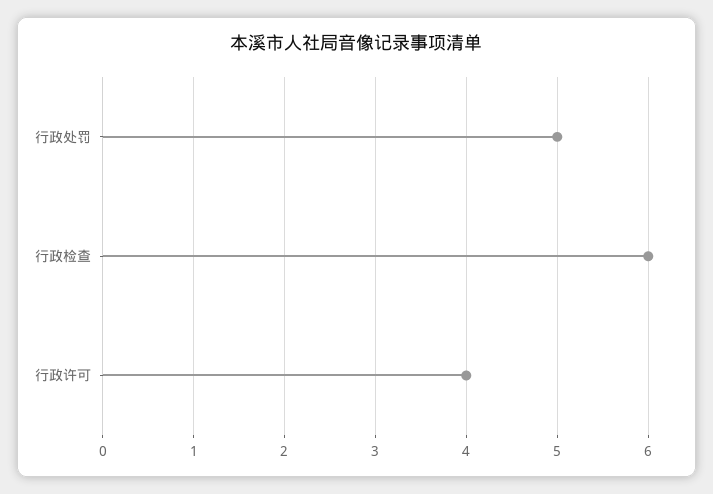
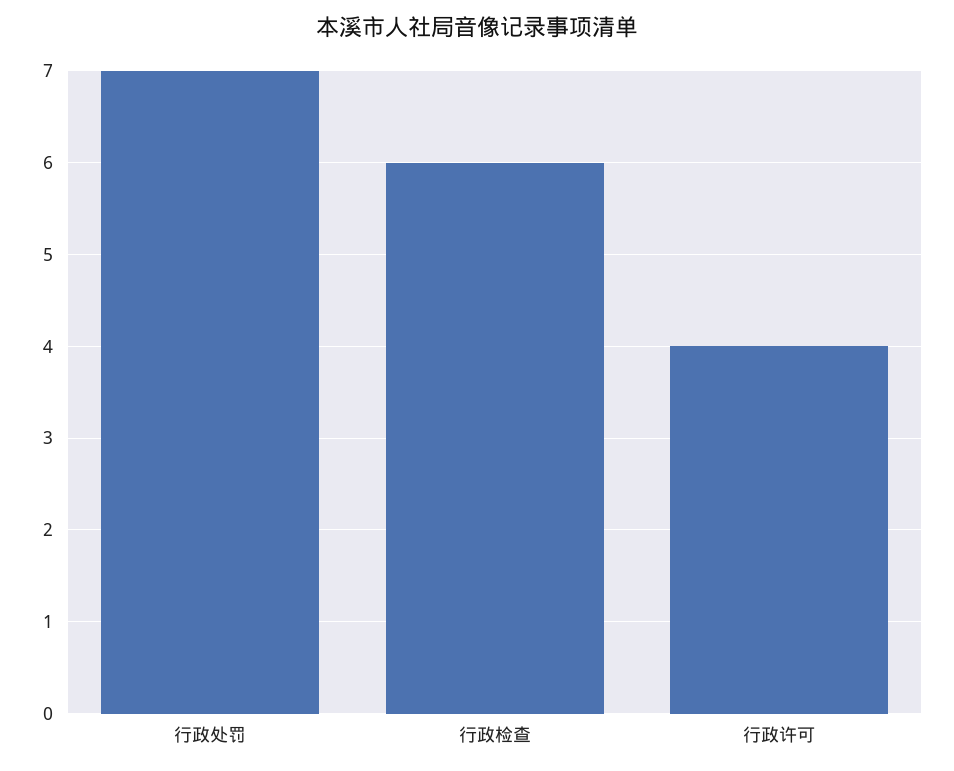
  {
-   "行政处罚": 5,
+   "行政处罚": 7,
    "行政检查": 6,
    "行政许可": 4
  }

